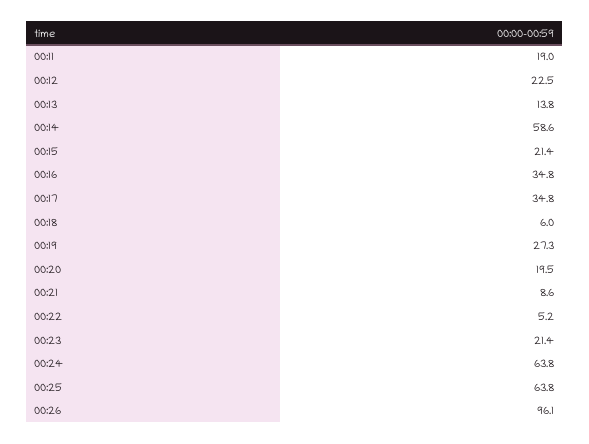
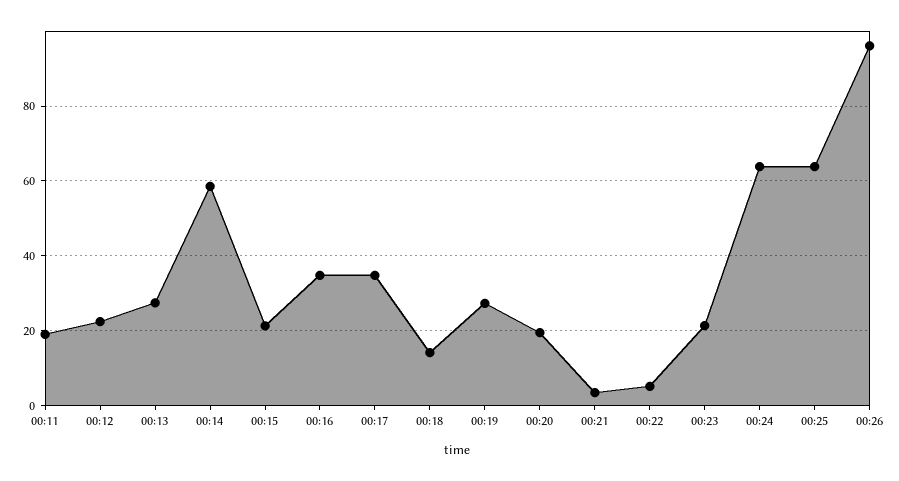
  {
    "00:11": 19,
    "00:12": 22.5,
-   "00:13": 13.8,
+   "00:13": 28,
    "00:14": 58.6,
    "00:15": 21.4,
    "00:16": 34.8,
    "00:17": 34.8,
-   "00:18": 6,
+   "00:18": 14,
    "00:19": 27.3,
    "00:20": 19.5,
-   "00:21": 8.6,
+   "00:21": 4,
    "00:22": 5.2,
    "00:23": 21.4,
    "00:24": 63.8,
    "00:25": 63.8,
    "00:26": 96.1
  }

